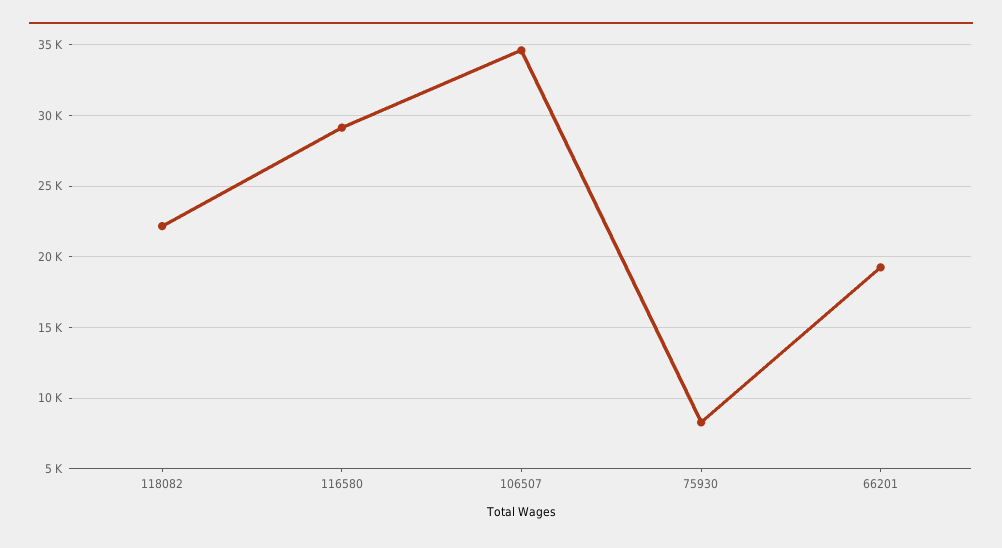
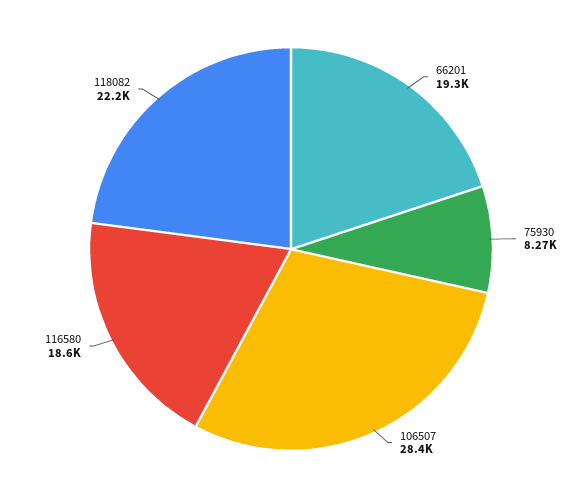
  {
    "118082": 22200,
-   "116580": 29000,
+   "116580": 18600,
-   "106507": 34500,
+   "106507": 28400,
    "75930": 8270,
    "66201": 19300
  }

